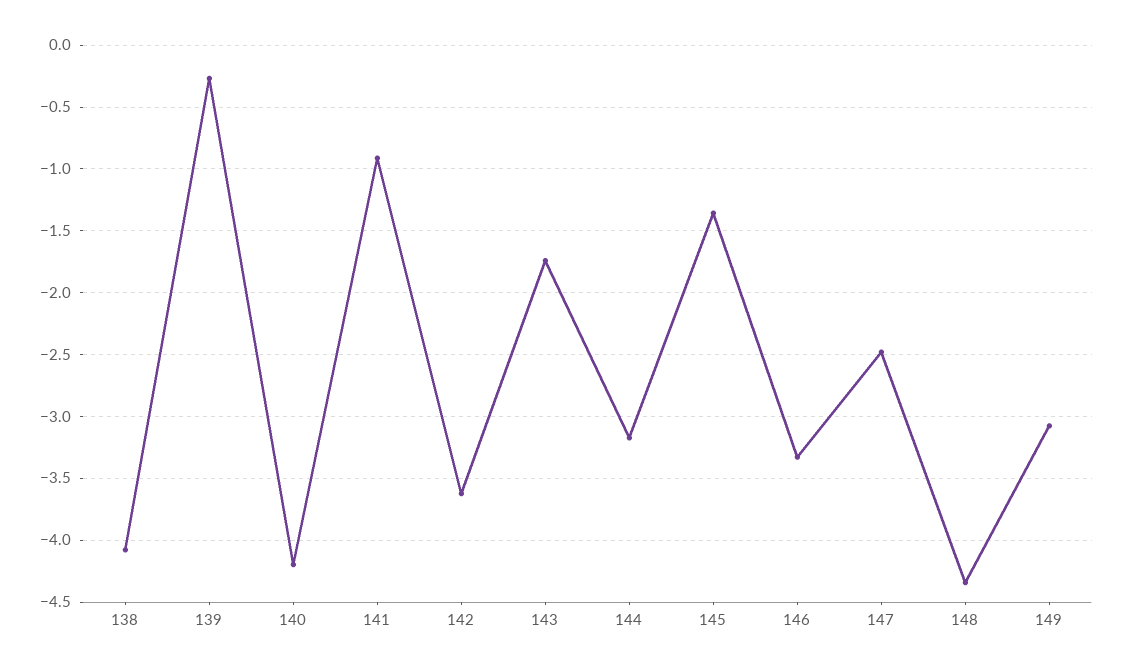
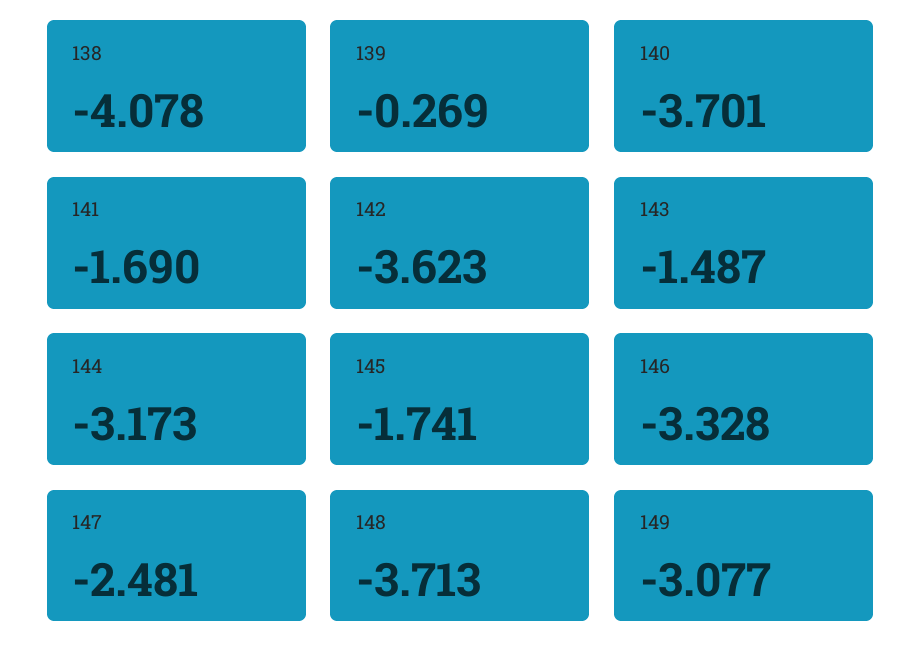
  {
    "138": -4.078,
    "139": -0.269,
-   "140": -4.2,
+   "140": -3.701,
-   "141": -0.9,
+   "141": -1.69,
    "142": -3.623,
-   "143": -1.75,
+   "143": -1.487,
    "144": -3.173,
-   "145": -1.35,
+   "145": -1.741,
    "146": -3.328,
    "147": -2.481,
-   "148": -4.35,
+   "148": -3.713,
    "149": -3.077
  }

